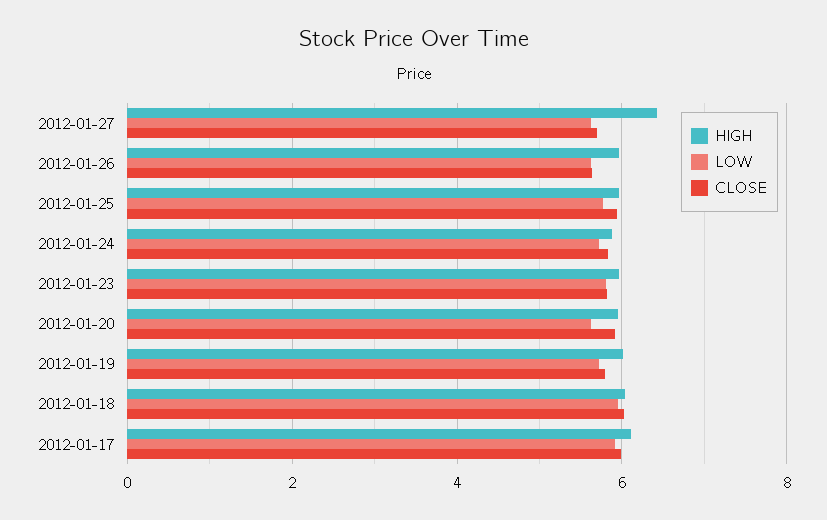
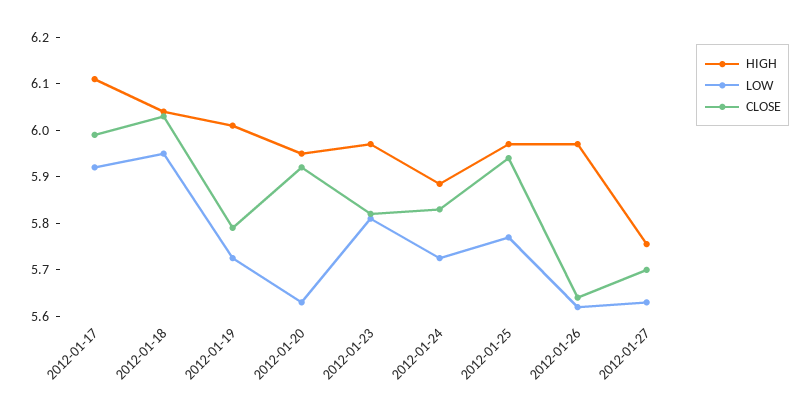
  {
    "HIGH": {
-     "2012-01-27": 6.4,
+     "2012-01-27": 5.76,
      "2012-01-26": 5.98,
      "2012-01-25": 5.98,
      "2012-01-24": 5.88,
      "2012-01-23": 5.98,
      "2012-01-20": 5.96,
      "2012-01-19": 6.02,
      "2012-01-18": 6.04,
      "2012-01-17": 6.12
    },
    "LOW": {
      "2012-01-27": 5.64,
      "2012-01-26": 5.62,
      "2012-01-25": 5.78,
      "2012-01-24": 5.72,
      "2012-01-23": 5.82,
      "2012-01-20": 5.64,
      "2012-01-19": 5.72,
      "2012-01-18": 5.96,
      "2012-01-17": 5.92
    },
    "CLOSE": {
      "2012-01-27": 5.7,
      "2012-01-26": 5.64,
      "2012-01-25": 5.94,
      "2012-01-24": 5.84,
      "2012-01-23": 5.82,
      "2012-01-20": 5.92,
      "2012-01-19": 5.8,
      "2012-01-18": 6.04,
      "2012-01-17": 6
    }
  }

